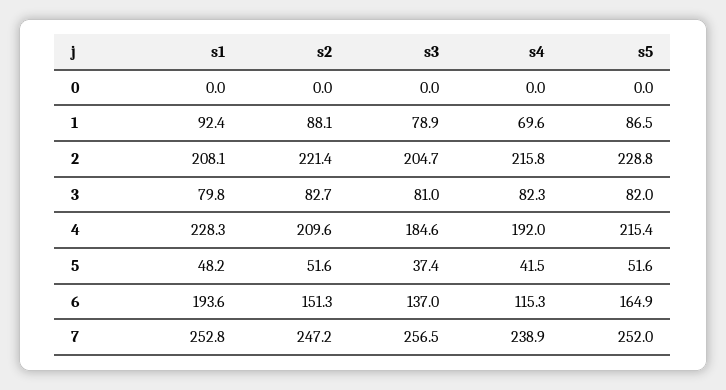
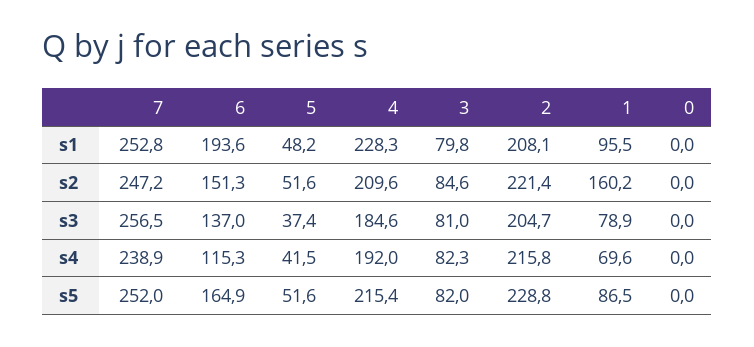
  {
    "s1": {
      "0": 0,
-     "1": 92.4,
+     "1": 95.5,
      "2": 208.1,
      "3": 79.8,
      "4": 228.3,
      "5": 48.2,
      "6": 193.6,
      "7": 252.8
    },
    "s2": {
      "0": 0,
-     "1": 88.1,
+     "1": 160.2,
      "2": 221.4,
-     "3": 82.7,
+     "3": 84.6,
      "4": 209.6,
      "5": 51.6,
      "6": 151.3,
      "7": 247.2
    },
    "s3": {
      "0": 0,
      "1": 78.9,
      "2": 204.7,
      "3": 81,
      "4": 184.6,
      "5": 37.4,
      "6": 137,
      "7": 256.5
    },
    "s4": {
      "0": 0,
      "1": 69.6,
      "2": 215.8,
      "3": 82.3,
      "4": 192,
      "5": 41.5,
      "6": 115.3,
      "7": 238.9
    },
    "s5": {
      "0": 0,
      "1": 86.5,
      "2": 228.8,
      "3": 82,
      "4": 215.4,
      "5": 51.6,
      "6": 164.9,
      "7": 252
    }
  }

